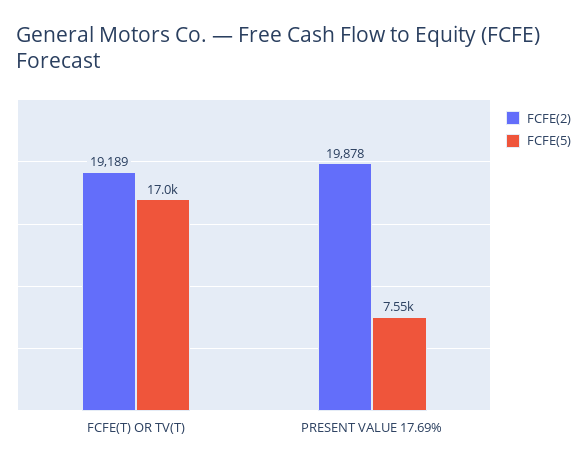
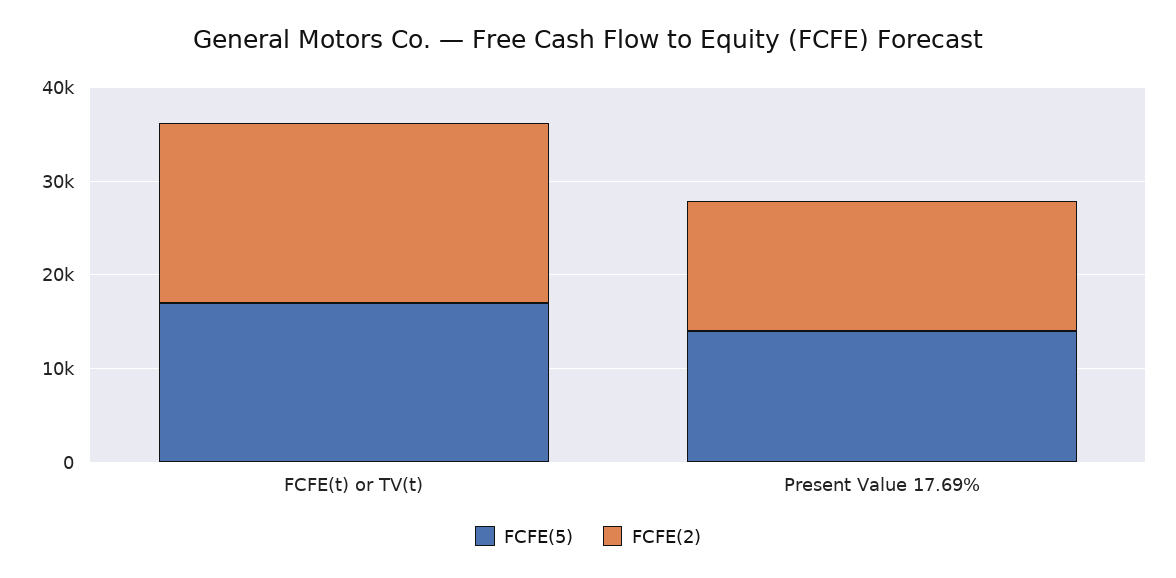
  {
    "FCFE(2)": {
      "FCFE(T) OR TV(T)": 19189,
-     "PRESENT VALUE 17.69%": 19878
+     "PRESENT VALUE 17.69%": 14000
    },
    "FCFE(5)": {
      "FCFE(T) OR TV(T)": 17000,
-     "PRESENT VALUE 17.69%": 7550
+     "PRESENT VALUE 17.69%": 14000
    }
  }

